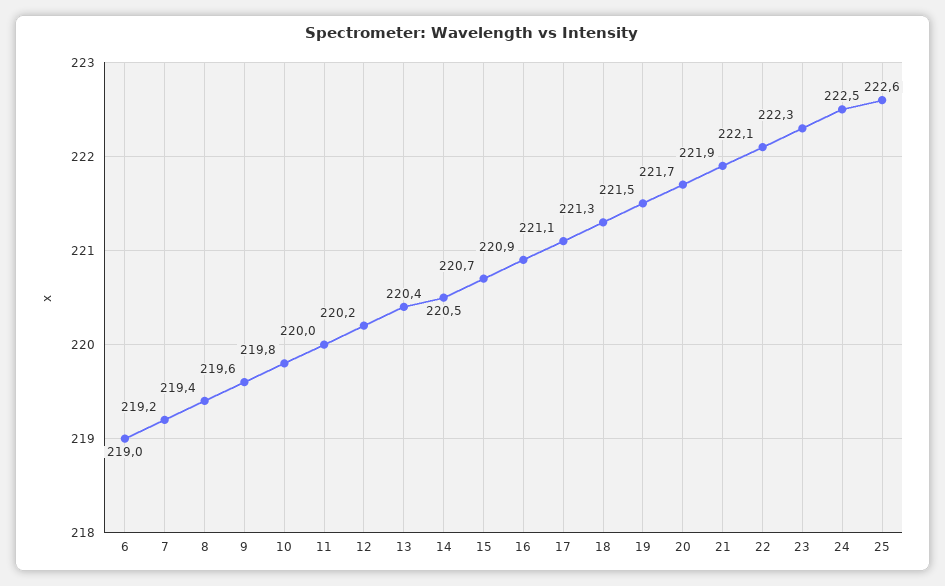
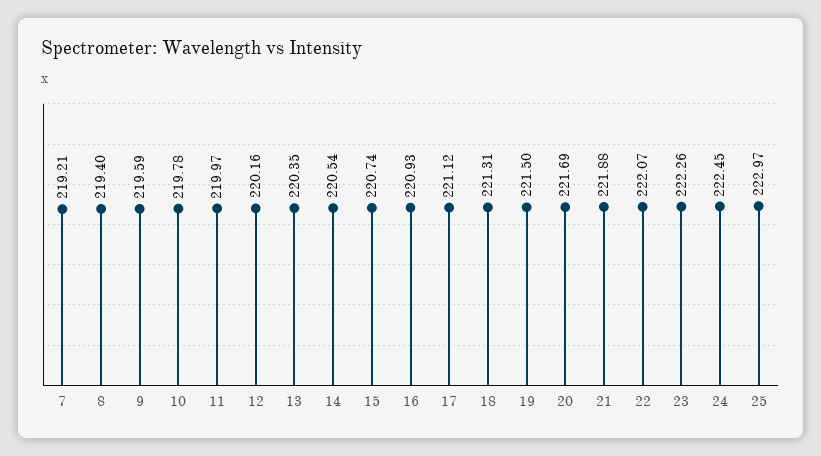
  {
-   "6": 219,
    "7": 219.21,
    "8": 219.4,
    "9": 219.59,
    "10": 219.78,
    "11": 219.97,
    "12": 220.16,
    "13": 220.35,
    "14": 220.54,
    "15": 220.74,
    "16": 220.93,
    "17": 221.12,
    "18": 221.31,
    "19": 221.5,
    "20": 221.69,
    "21": 221.88,
    "22": 222.07,
    "23": 222.26,
    "24": 222.45,
-   "25": 222.6
+   "25": 222.97
  }

